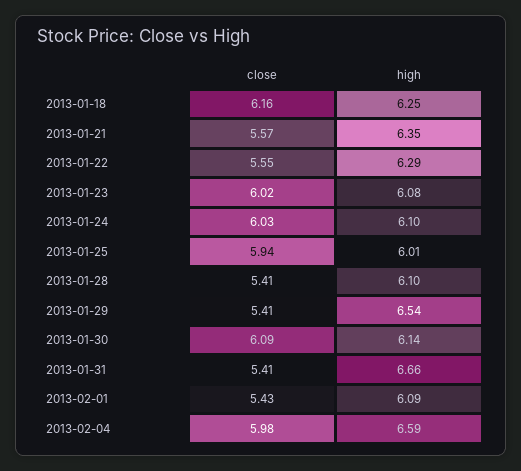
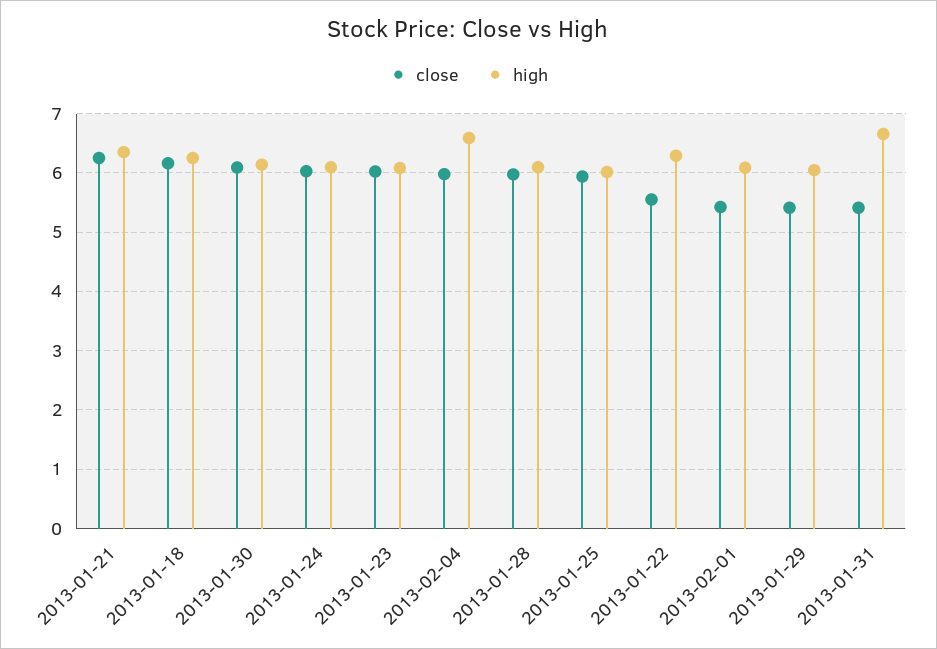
  {
    "close": {
      "2013-01-18": 6.16,
-     "2013-01-21": 5.57,
+     "2013-01-21": 6.2,
      "2013-01-22": 5.55,
      "2013-01-23": 6.02,
      "2013-01-24": 6.03,
      "2013-01-25": 5.94,
-     "2013-01-28": 5.41,
+     "2013-01-28": 6,
      "2013-01-29": 5.41,
      "2013-01-30": 6.09,
      "2013-01-31": 5.41,
      "2013-02-01": 5.43,
      "2013-02-04": 5.98
    },
    "high": {
      "2013-01-18": 6.25,
      "2013-01-21": 6.35,
      "2013-01-22": 6.29,
      "2013-01-23": 6.08,
      "2013-01-24": 6.1,
      "2013-01-25": 6.01,
      "2013-01-28": 6.1,
-     "2013-01-29": 6.54,
+     "2013-01-29": 6,
      "2013-01-30": 6.14,
      "2013-01-31": 6.66,
      "2013-02-01": 6.09,
      "2013-02-04": 6.59
    }
  }

